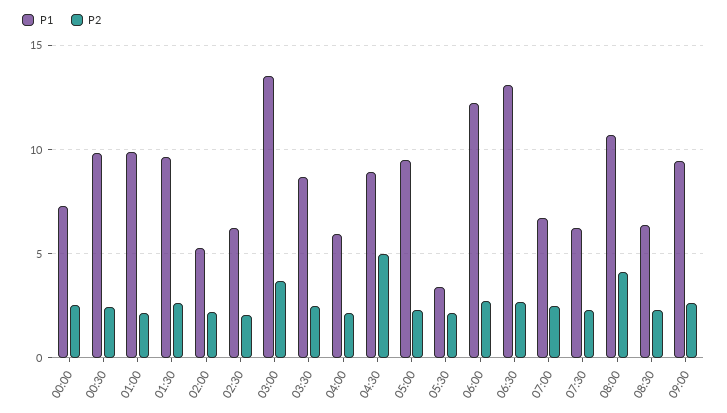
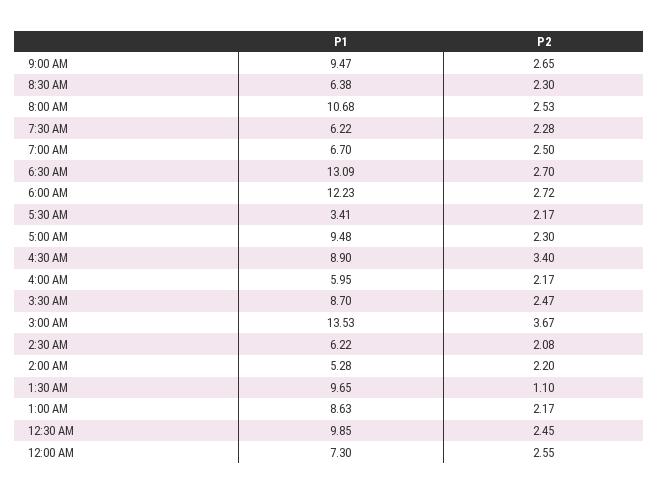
  {
    "P1": {
      "00:00": 7.3,
      "00:30": 9.85,
-     "01:00": 10,
+     "01:00": 8.63,
      "01:30": 9.65,
      "02:00": 5.28,
      "02:30": 6.22,
      "03:00": 13.53,
      "03:30": 8.7,
      "04:00": 5.95,
      "04:30": 8.9,
      "05:00": 9.48,
      "05:30": 3.41,
      "06:00": 12.23,
      "06:30": 13.09,
      "07:00": 6.7,
      "07:30": 6.22,
      "08:00": 10.68,
      "08:30": 6.38,
      "09:00": 9.47
    },
    "P2": {
      "00:00": 2.55,
      "00:30": 2.45,
      "01:00": 2.17,
-     "01:30": 2.5,
+     "01:30": 1.1,
      "02:00": 2.2,
      "02:30": 2.08,
      "03:00": 3.67,
      "03:30": 2.47,
      "04:00": 2.17,
-     "04:30": 5,
+     "04:30": 3.4,
      "05:00": 2.3,
      "05:30": 2.17,
      "06:00": 2.72,
      "06:30": 2.7,
      "07:00": 2.5,
      "07:30": 2.28,
-     "08:00": 4,
+     "08:00": 2.53,
      "08:30": 2.3,
      "09:00": 2.65
    }
  }

